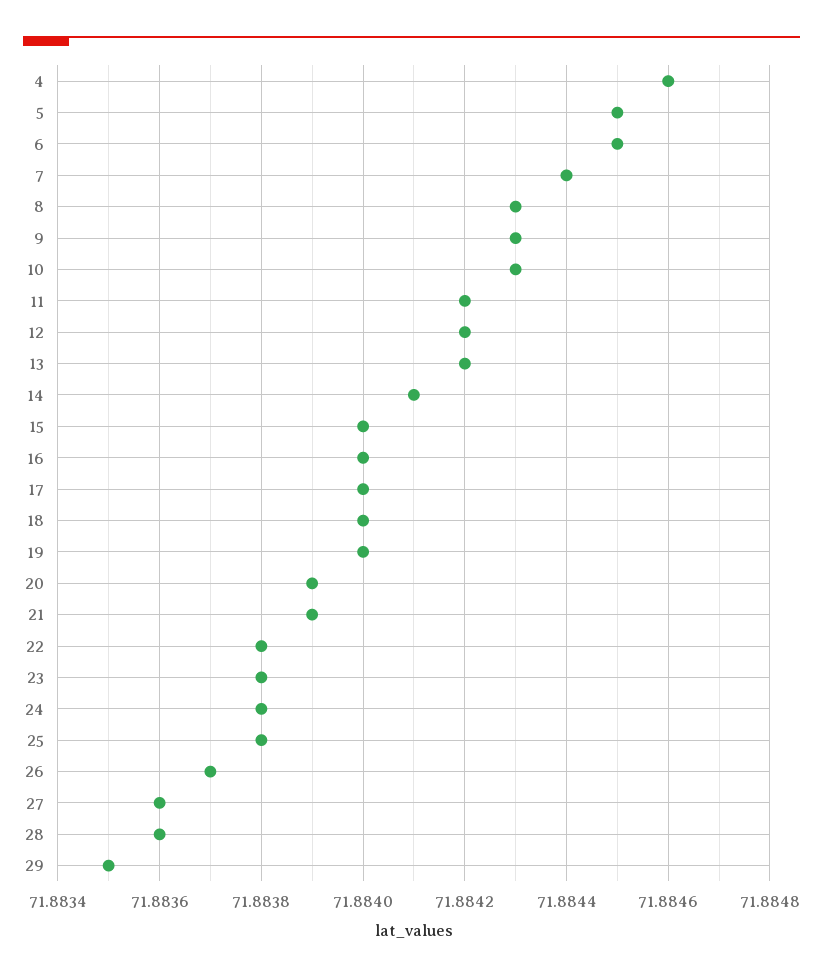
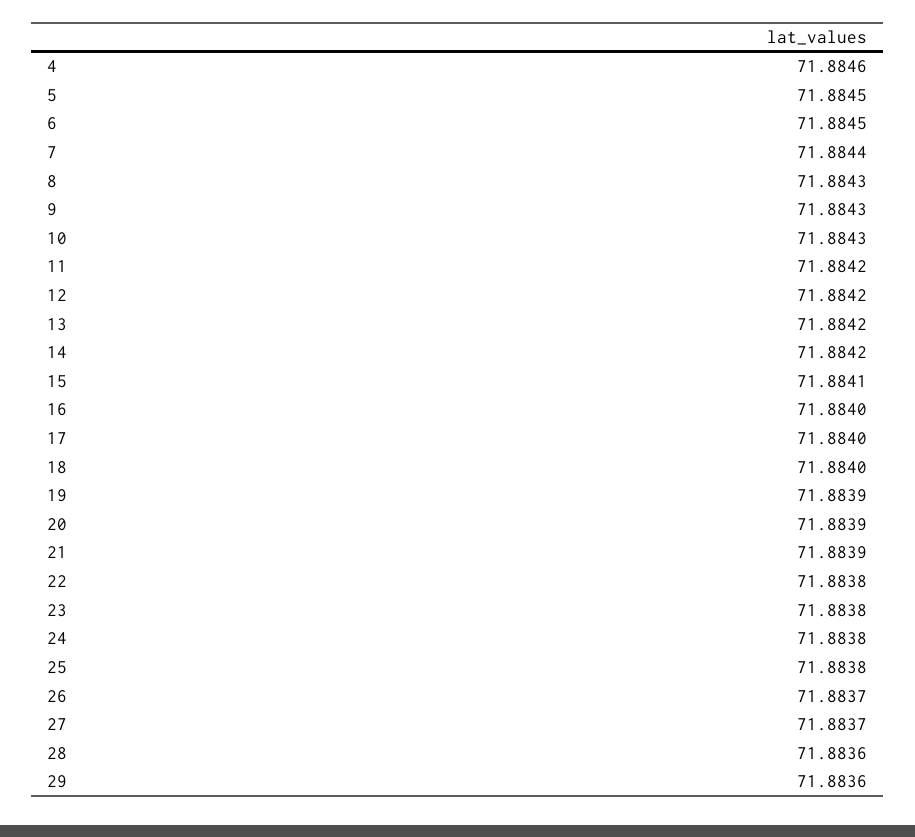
  {
    "4": 71.8846,
    "5": 71.8845,
    "6": 71.8845,
    "7": 71.8844,
    "8": 71.8843,
    "9": 71.8843,
    "10": 71.8843,
    "11": 71.8842,
    "12": 71.8842,
    "13": 71.8842,
-   "14": 71.8841,
+   "14": 71.8842,
-   "15": 71.884,
+   "15": 71.8841,
    "16": 71.884,
    "17": 71.884,
    "18": 71.884,
-   "19": 71.884,
+   "19": 71.8839,
    "20": 71.8839,
    "21": 71.8839,
    "22": 71.8838,
    "23": 71.8838,
    "24": 71.8838,
    "25": 71.8838,
    "26": 71.8837,
-   "27": 71.8836,
+   "27": 71.8837,
    "28": 71.8836,
-   "29": 71.8835
+   "29": 71.8836
  }

